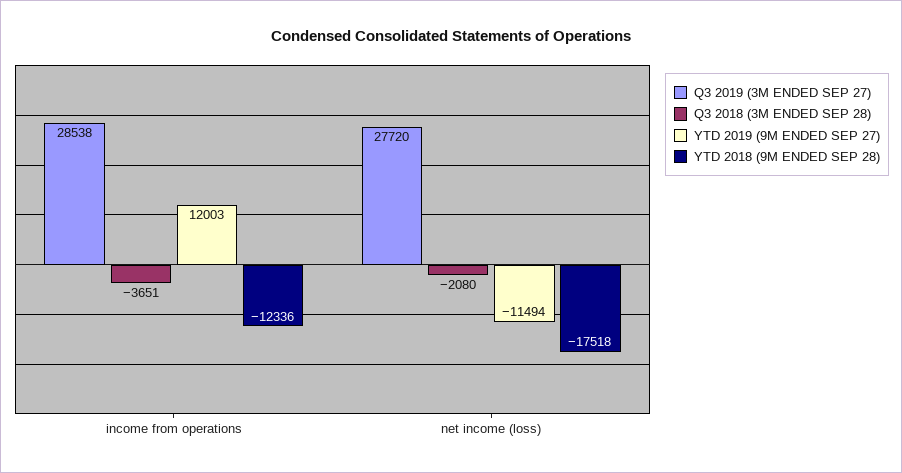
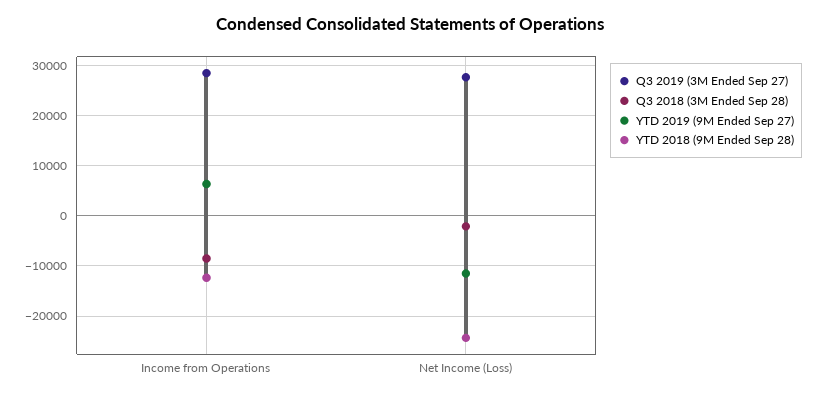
  {
    "Q3 2019 (3M ENDED SEP 27)": {
      "income from operations": 28538,
      "net income (loss)": 27720
    },
    "Q3 2018 (3M ENDED SEP 28)": {
-     "income from operations": -3651,
+     "income from operations": -8000,
      "net income (loss)": -2080
    },
    "YTD 2019 (9M ENDED SEP 27)": {
-     "income from operations": 12003,
+     "income from operations": 6000,
      "net income (loss)": -11494
    },
    "YTD 2018 (9M ENDED SEP 28)": {
      "income from operations": -12336,
-     "net income (loss)": -17518
+     "net income (loss)": -24000
    }
  }

